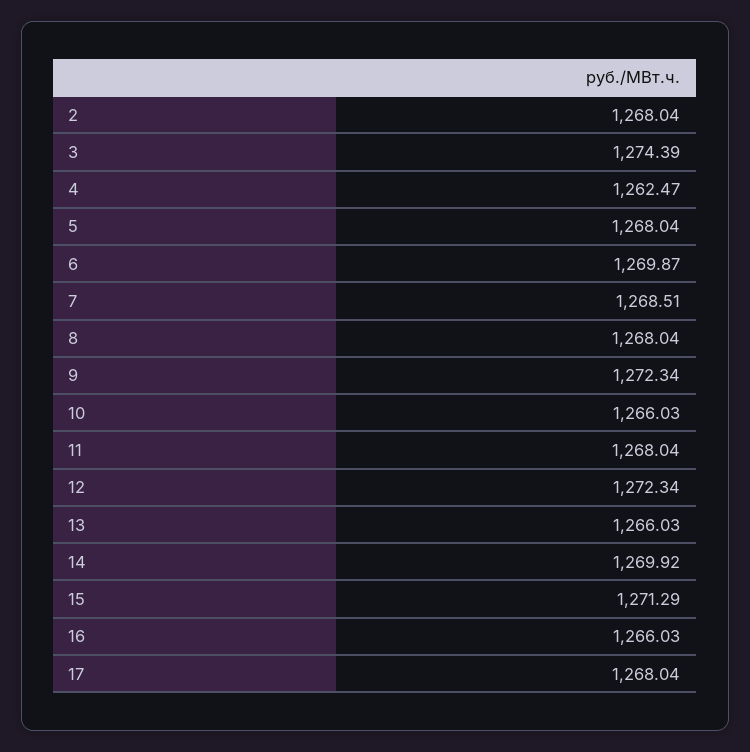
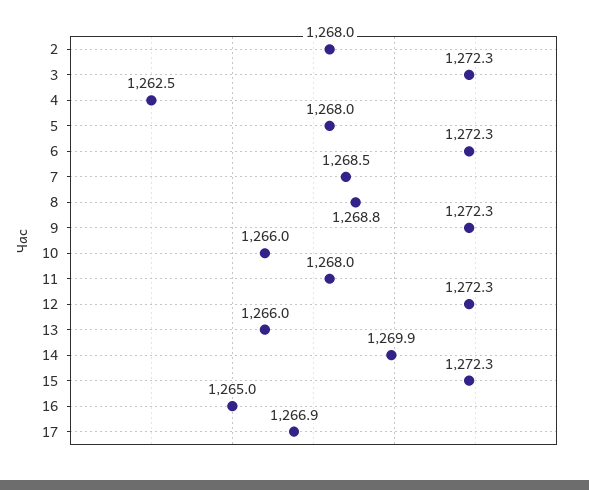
  {
    "2": 1268.04,
-   "3": 1274.39,
+   "3": 1272.3,
    "4": 1262.47,
    "5": 1268.04,
-   "6": 1269.87,
+   "6": 1272.3,
    "7": 1268.51,
-   "8": 1268.04,
+   "8": 1268.8,
    "9": 1272.34,
    "10": 1266.03,
    "11": 1268.04,
    "12": 1272.34,
    "13": 1266.03,
    "14": 1269.92,
-   "15": 1271.29,
+   "15": 1272.3,
-   "16": 1266.03,
+   "16": 1265,
-   "17": 1268.04
+   "17": 1266.9
  }

